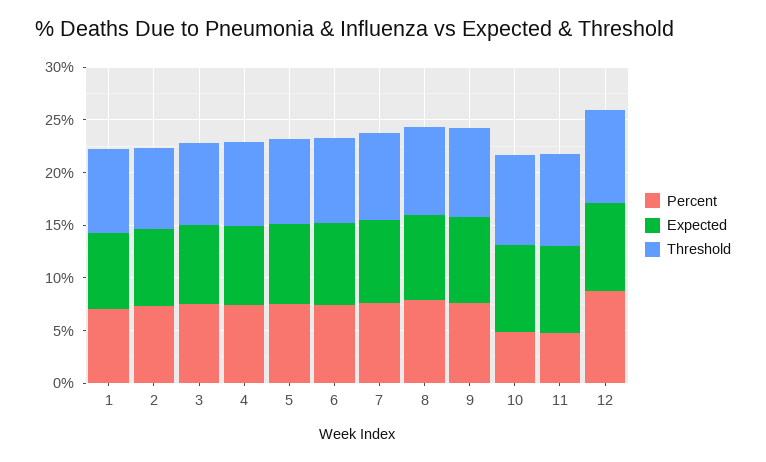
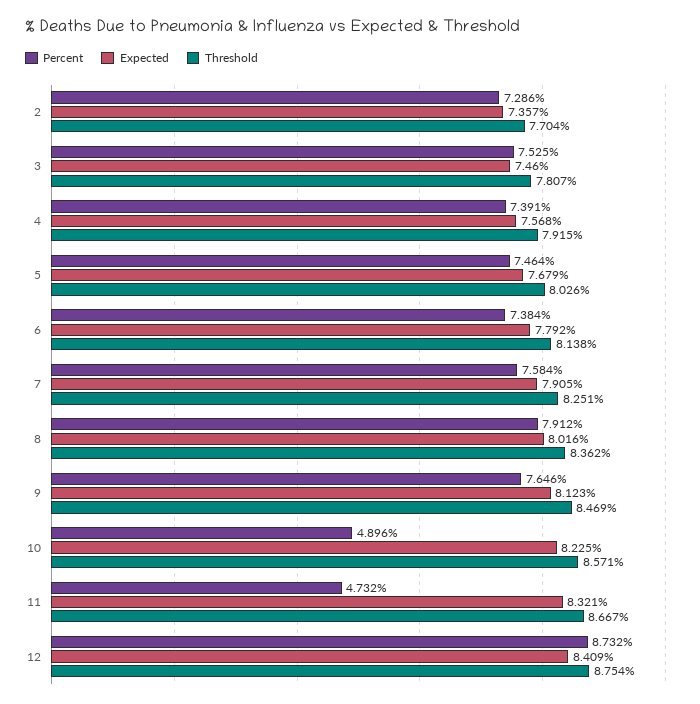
  {
    "Percent": {
-     "1": 7,
      "2": 7.286,
      "3": 7.525,
      "4": 7.391,
      "5": 7.464,
      "6": 7.384,
      "7": 7.584,
      "8": 7.912,
      "9": 7.646,
      "10": 4.896,
      "11": 4.732,
      "12": 8.732
    },
    "Expected": {
-     "1": 7,
      "2": 7.357,
      "3": 7.46,
      "4": 7.568,
      "5": 7.679,
      "6": 7.792,
      "7": 7.905,
      "8": 8.016,
      "9": 8.123,
      "10": 8.225,
      "11": 8.321,
      "12": 8.409
    },
    "Threshold": {
-     "1": 8,
      "2": 7.704,
      "3": 7.807,
      "4": 7.915,
      "5": 8.026,
      "6": 8.138,
      "7": 8.251,
      "8": 8.362,
      "9": 8.469,
      "10": 8.571,
      "11": 8.667,
      "12": 8.754
    }
  }

